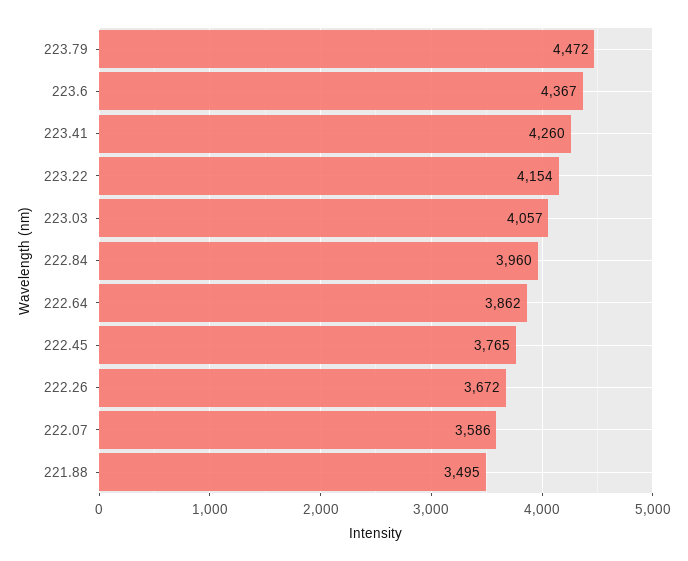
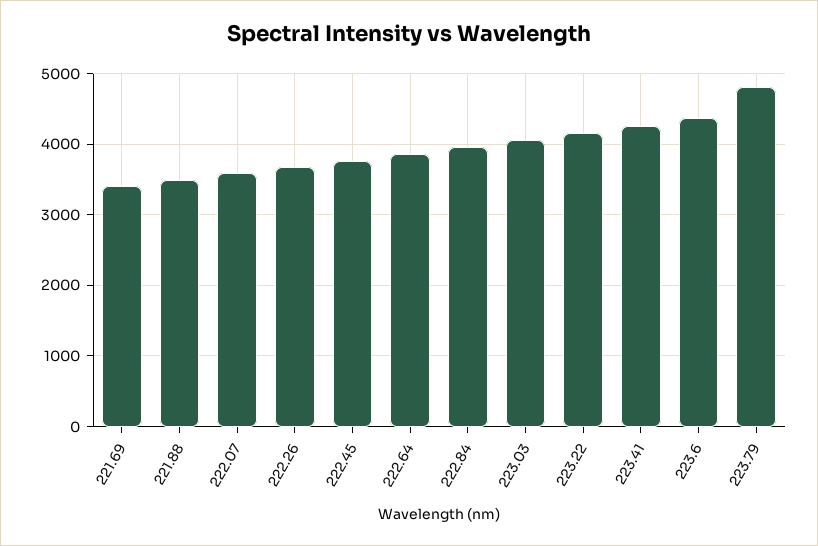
  {
-   "223.79": 4472,
+   "223.79": 4800,
    "223.6": 4367,
    "223.41": 4260,
    "223.22": 4154,
    "223.03": 4057,
    "222.84": 3960,
    "222.64": 3862,
    "222.45": 3765,
    "222.26": 3672,
    "222.07": 3586,
-   "221.88": 3495
+   "221.88": 3495,
+   "221.69": 3400
  }

